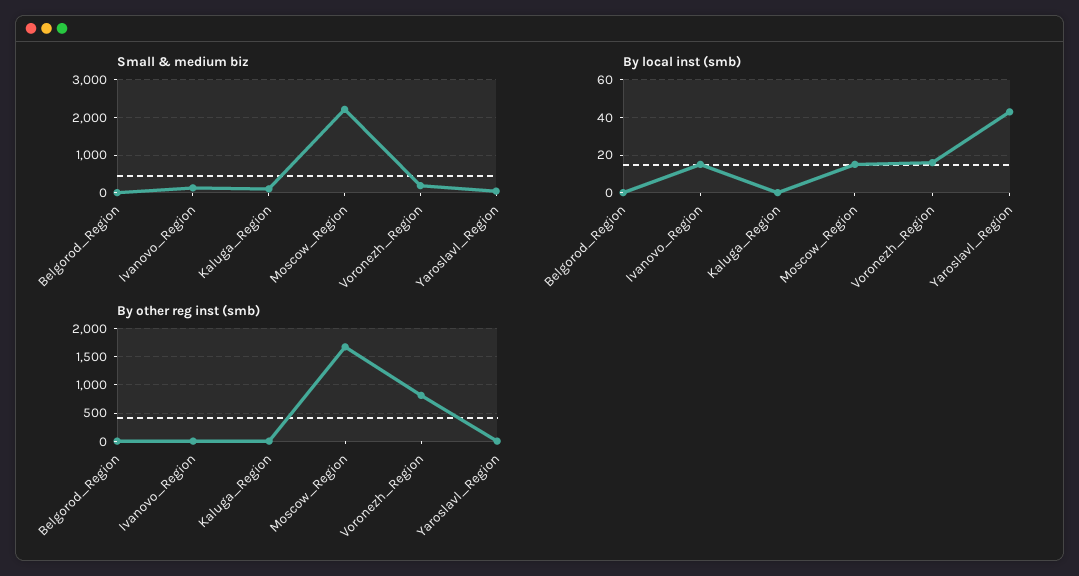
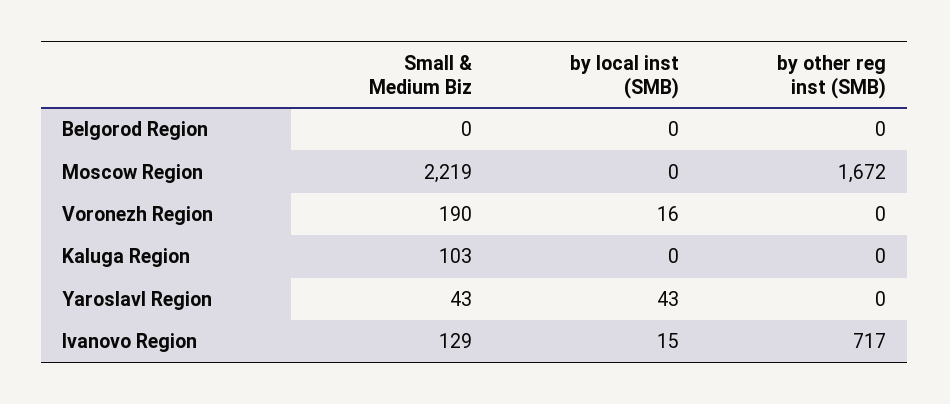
  {
    "Small & medium biz": {
      "Belgorod_Region": 0,
      "Ivanovo_Region": 129,
      "Kaluga_Region": 103,
      "Moscow_Region": 2219,
      "Voronezh_Region": 190,
      "Yaroslavl_Region": 43
    },
    "By local inst (smb)": {
      "Belgorod_Region": 0,
      "Ivanovo_Region": 15,
      "Kaluga_Region": 0,
-     "Moscow_Region": 15,
+     "Moscow_Region": 0,
      "Voronezh_Region": 16,
      "Yaroslavl_Region": 43
    },
    "By other reg inst (smb)": {
      "Belgorod_Region": 0,
-     "Ivanovo_Region": 0,
+     "Ivanovo_Region": 717,
      "Kaluga_Region": 0,
      "Moscow_Region": 1672,
-     "Voronezh_Region": 750,
+     "Voronezh_Region": 0,
      "Yaroslavl_Region": 0
    }
  }

